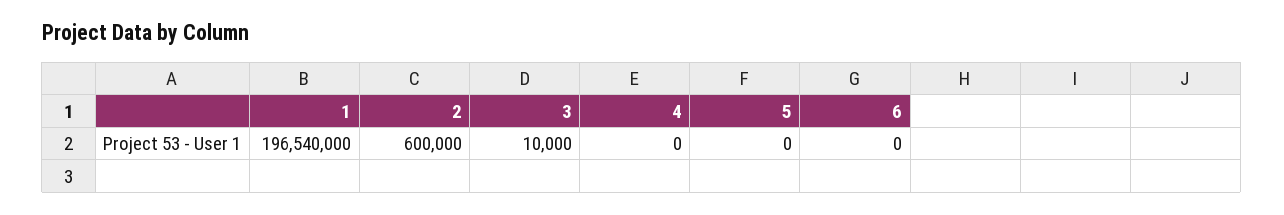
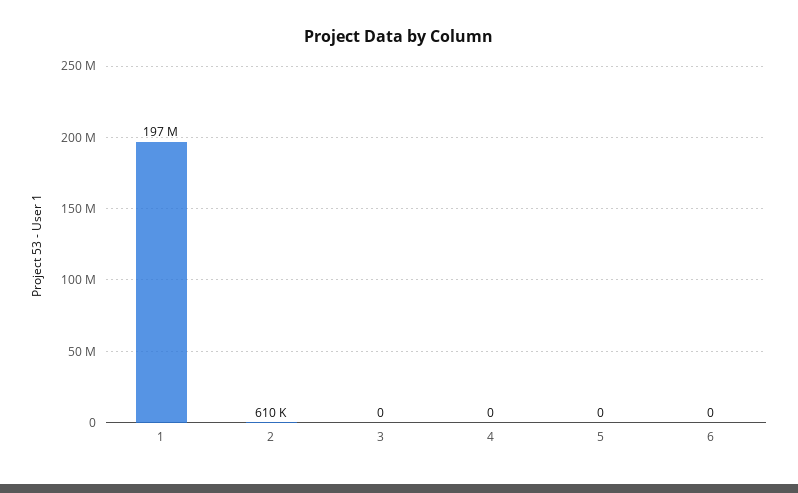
  {
    "1": 196540000,
-   "2": 600000,
+   "2": 610000,
-   "3": 10000,
+   "3": 0,
    "4": 0,
    "5": 0,
    "6": 0
  }

